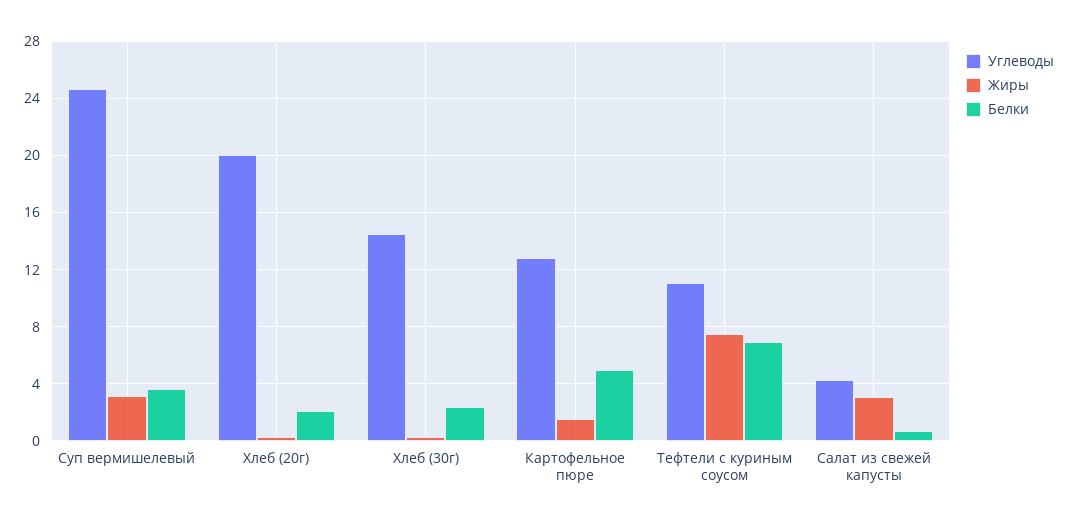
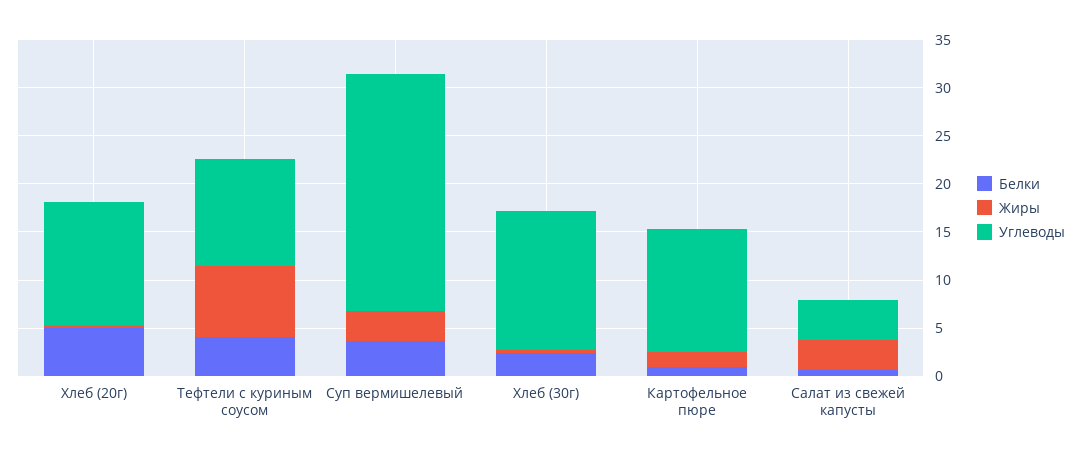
  {
    "Углеводы": {
      "Суп вермишелевый": 24.5,
-     "Хлеб (20г)": 20,
+     "Хлеб (20г)": 13,
      "Хлеб (30г)": 14.5,
      "Картофельное пюре": 13,
      "Тефтели с куриным соусом": 11,
      "Салат из свежей капусты": 4.5
    },
    "Жиры": {
      "Суп вермишелевый": 3,
      "Хлеб (20г)": 0.5,
      "Хлеб (30г)": 0.5,
      "Картофельное пюре": 1.5,
      "Тефтели с куриным соусом": 7.5,
      "Салат из свежей капусты": 3
    },
    "Белки": {
      "Суп вермишелевый": 3.5,
-     "Хлеб (20г)": 2,
+     "Хлеб (20г)": 5,
      "Хлеб (30г)": 2.5,
-     "Картофельное пюре": 5,
+     "Картофельное пюре": 1,
-     "Тефтели с куриным соусом": 7,
+     "Тефтели с куриным соусом": 4,
      "Салат из свежей капусты": 0.5
    }
  }

